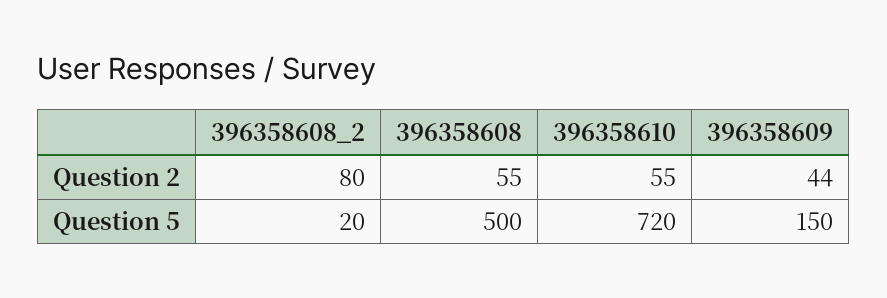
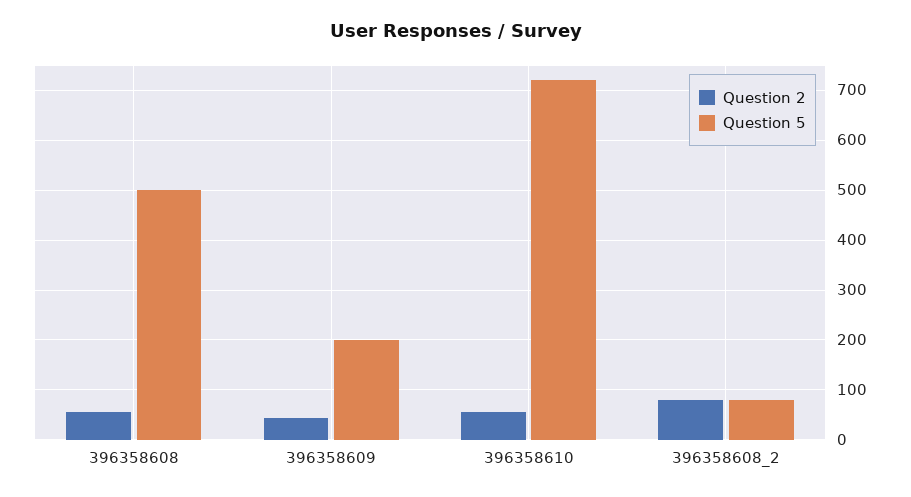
  {
    "Question 2": {
      "396358608_2": 80,
      "396358608": 55,
      "396358610": 55,
      "396358609": 44
    },
    "Question 5": {
-     "396358608_2": 20,
+     "396358608_2": 80,
      "396358608": 500,
      "396358610": 720,
-     "396358609": 150
+     "396358609": 200
    }
  }

